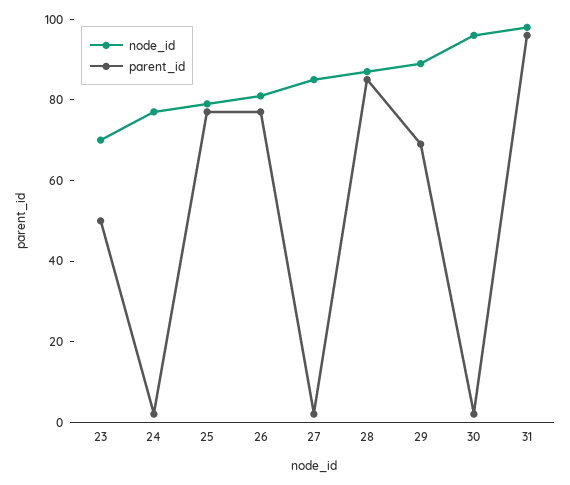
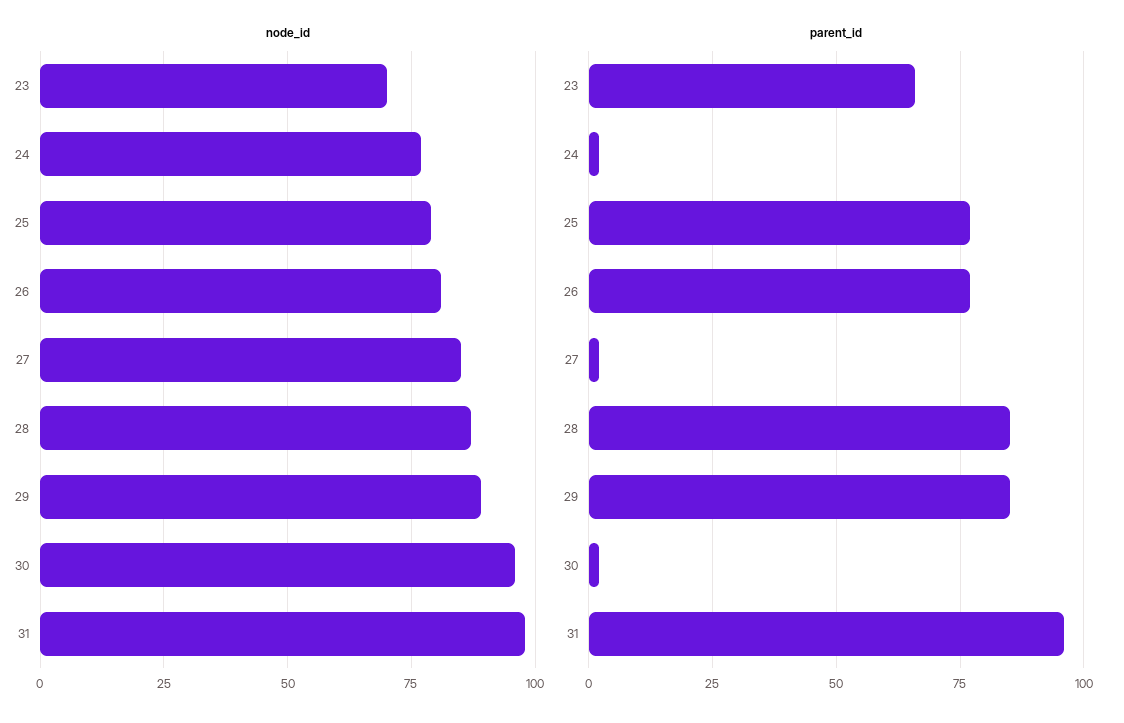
  {
    "node_id": {
      "23": 70,
      "24": 75,
      "25": 80,
      "26": 80,
      "27": 85,
      "28": 85,
      "29": 90,
      "30": 95,
      "31": 100
    },
    "parent_id": {
-     "23": 50,
+     "23": 65,
      "24": 0,
      "25": 75,
      "26": 75,
      "27": 0,
      "28": 85,
-     "29": 70,
+     "29": 85,
      "30": 0,
      "31": 95
    }
  }

